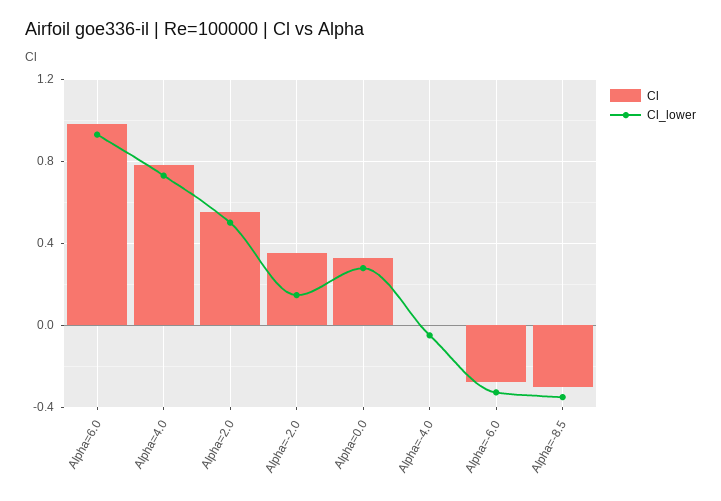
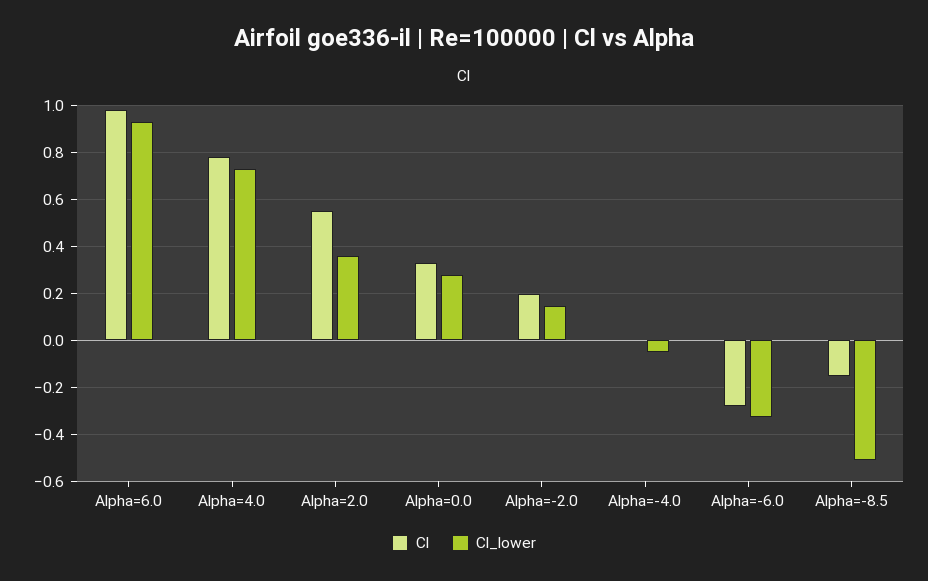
  {
    "Cl": {
      "Alpha=6.0": 1,
      "Alpha=4.0": 0.8,
      "Alpha=2.0": 0.55,
-     "Alpha=-2.0": 0.35,
+     "Alpha=-2.0": 0.2,
      "Alpha=0.0": 0.35,
      "Alpha=-4.0": 0,
      "Alpha=-6.0": -0.3,
-     "Alpha=-8.5": -0.3
+     "Alpha=-8.5": -0.15
    },
    "Cl_lower": {
      "Alpha=6.0": 0.95,
      "Alpha=4.0": 0.75,
-     "Alpha=2.0": 0.5,
+     "Alpha=2.0": 0.35,
      "Alpha=-2.0": 0.15,
      "Alpha=0.0": 0.3,
      "Alpha=-4.0": -0.05,
      "Alpha=-6.0": -0.35,
-     "Alpha=-8.5": -0.35
+     "Alpha=-8.5": -0.5
    }
  }

